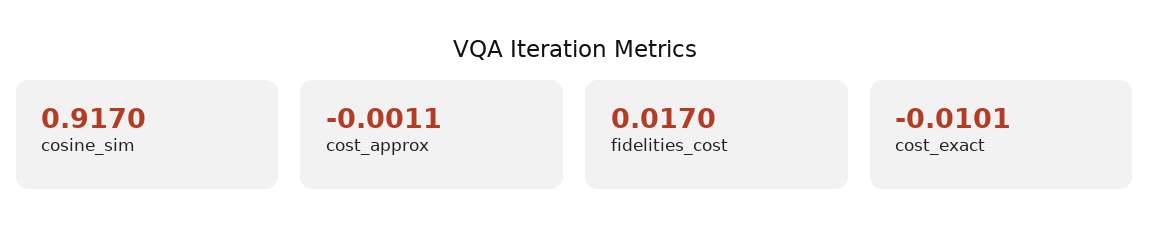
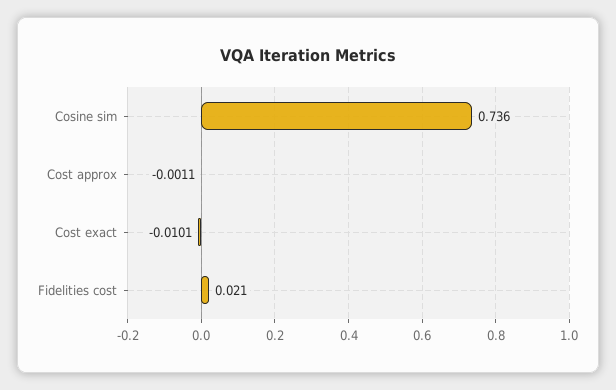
  {
-   "cosine_sim": 0.917,
+   "cosine_sim": 0.736,
    "cost_approx": -0.0011,
-   "fidelities_cost": 0.017,
+   "fidelities_cost": 0.021,
    "cost_exact": -0.0101
  }

